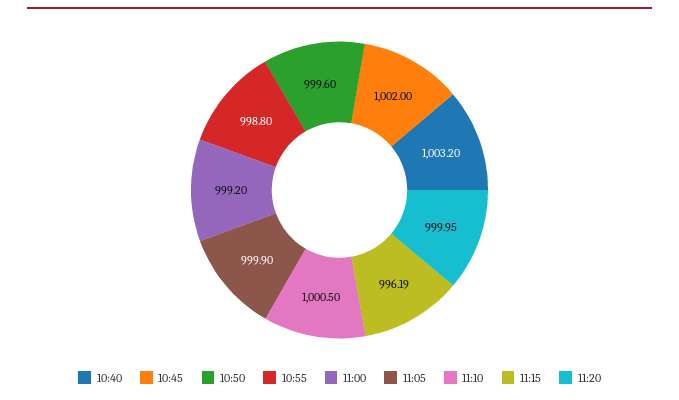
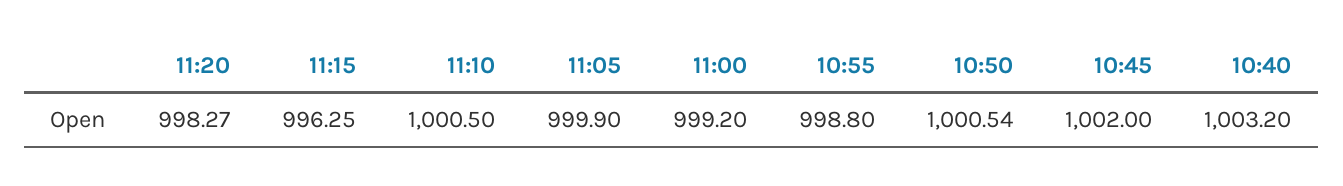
  {
    "10:40": 1003.2,
    "10:45": 1002,
-   "10:50": 999.6,
+   "10:50": 1000.54,
    "10:55": 998.8,
    "11:00": 999.2,
    "11:05": 999.9,
    "11:10": 1000.5,
-   "11:15": 996.19,
+   "11:15": 996.25,
-   "11:20": 999.95
+   "11:20": 998.27
  }

